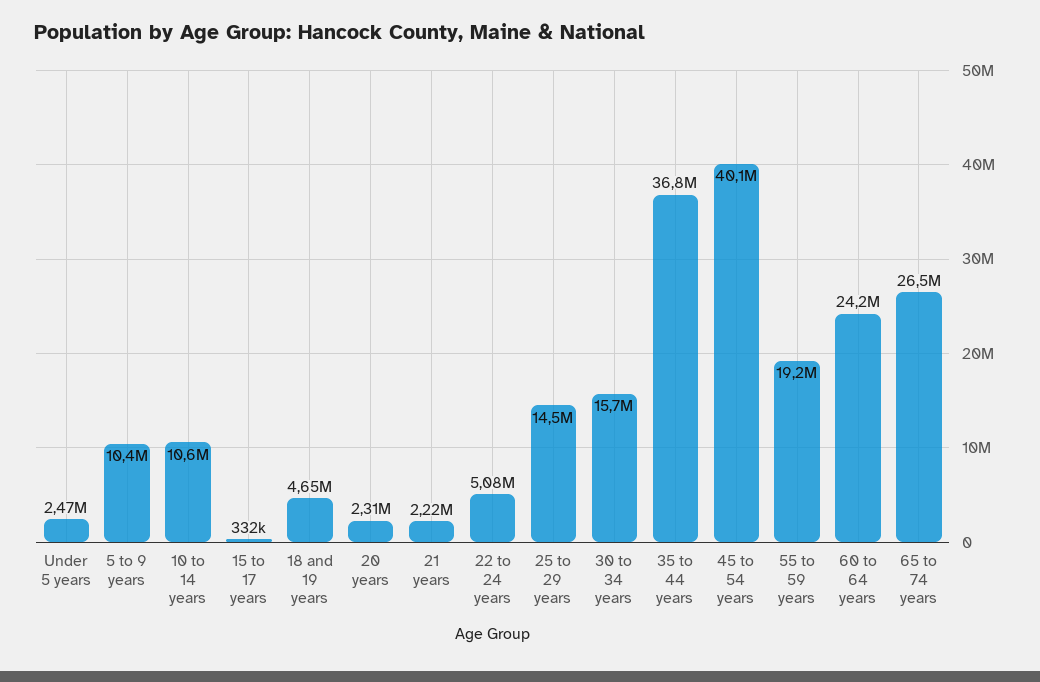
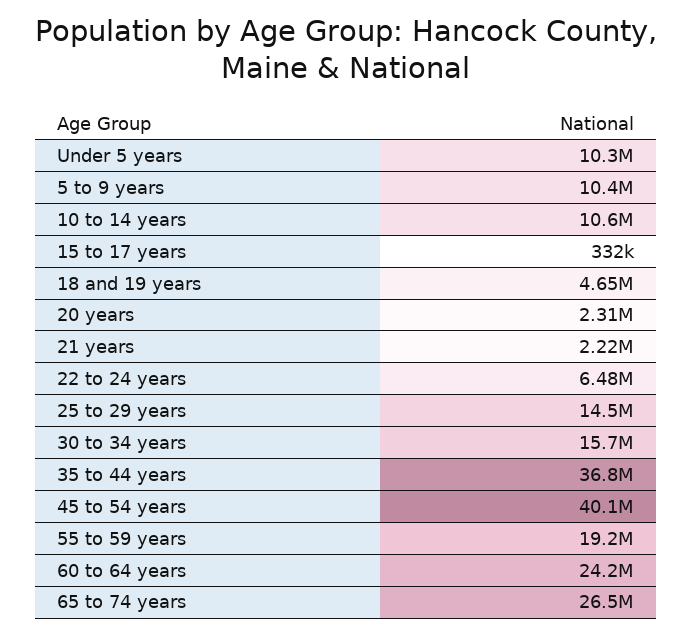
  {
-   "Under 5 years": 2470000,
+   "Under 5 years": 10300000,
    "5 to 9 years": 10400000,
    "10 to 14 years": 10600000,
    "15 to 17 years": 332000,
    "18 and 19 years": 4650000,
    "20 years": 2310000,
    "21 years": 2220000,
-   "22 to 24 years": 5080000,
+   "22 to 24 years": 6480000,
    "25 to 29 years": 14500000,
    "30 to 34 years": 15700000,
    "35 to 44 years": 36800000,
    "45 to 54 years": 40100000,
    "55 to 59 years": 19200000,
    "60 to 64 years": 24200000,
    "65 to 74 years": 26500000
  }

